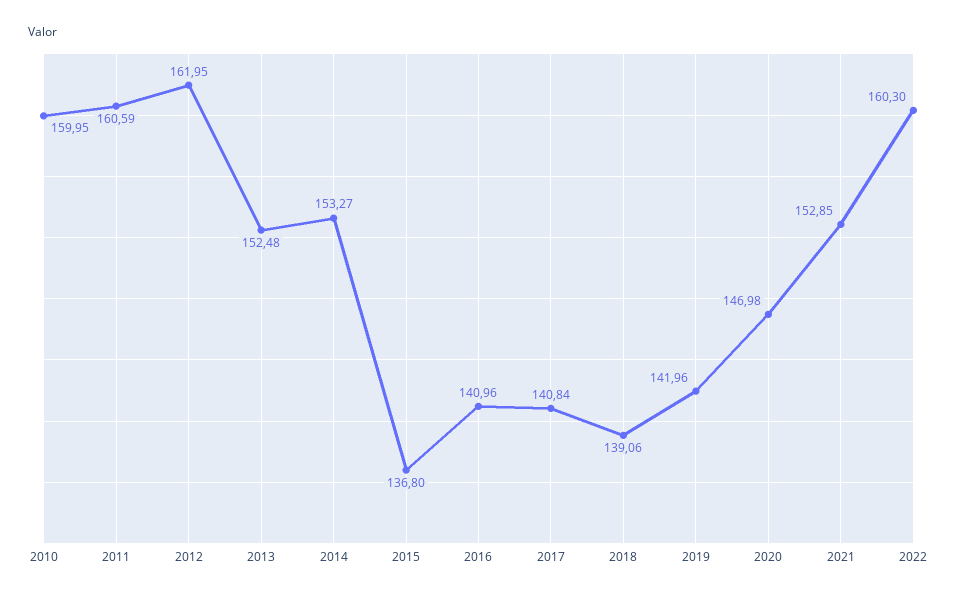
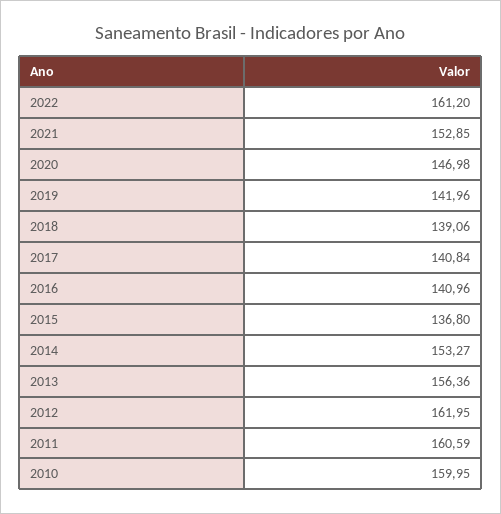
  {
    "2010": 159.95,
    "2011": 160.59,
    "2012": 161.95,
-   "2013": 152.48,
+   "2013": 156.36,
    "2014": 153.27,
    "2015": 136.8,
    "2016": 140.96,
    "2017": 140.84,
    "2018": 139.06,
    "2019": 141.96,
    "2020": 146.98,
    "2021": 152.85,
-   "2022": 160.3
+   "2022": 161.2
  }

